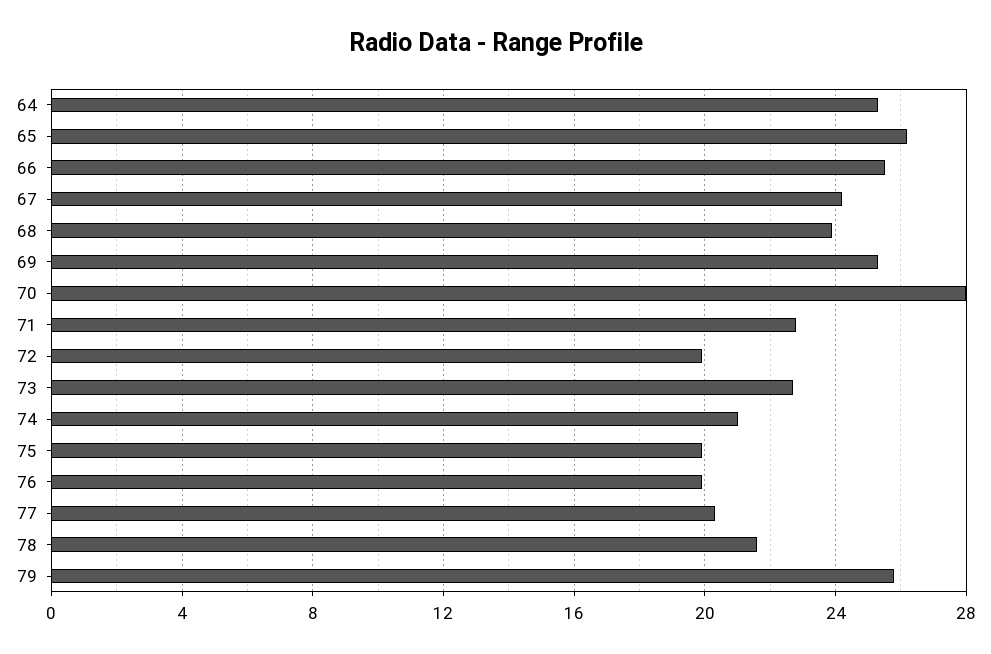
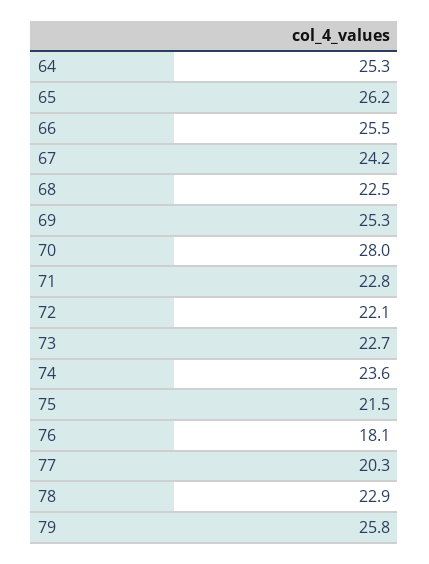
  {
    "64": 25.3,
    "65": 26.2,
    "66": 25.5,
    "67": 24.2,
-   "68": 24,
+   "68": 22.5,
    "69": 25.3,
    "70": 28,
    "71": 22.8,
-   "72": 20,
+   "72": 22.1,
    "73": 22.7,
-   "74": 21,
+   "74": 23.6,
-   "75": 20,
+   "75": 21.5,
-   "76": 20,
+   "76": 18.1,
    "77": 20.3,
-   "78": 21.5,
+   "78": 22.9,
    "79": 25.8
  }

